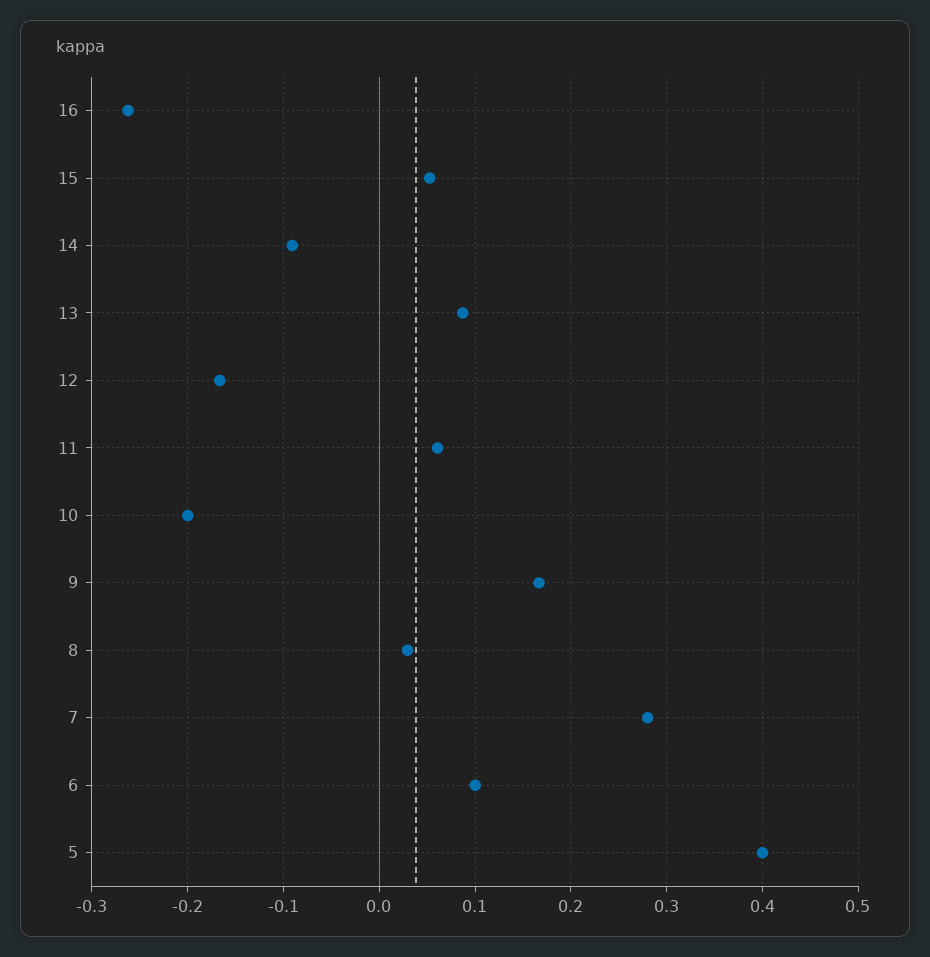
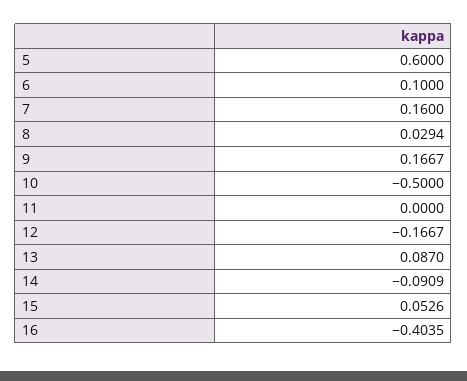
  {
-   "16": -0.26,
+   "16": -0.4035,
    "15": 0.0526,
    "14": -0.0909,
    "13": 0.087,
    "12": -0.1667,
-   "11": 0.06,
+   "11": 0,
-   "10": -0.2,
+   "10": -0.5,
    "9": 0.1667,
    "8": 0.0294,
-   "7": 0.28,
+   "7": 0.16,
    "6": 0.1,
-   "5": 0.4
+   "5": 0.6
  }

